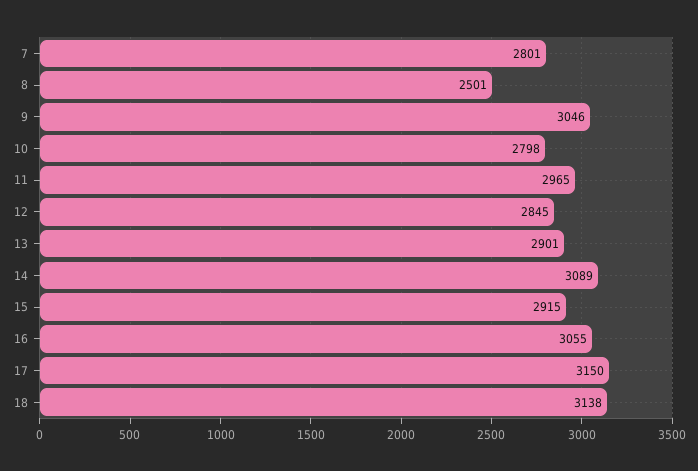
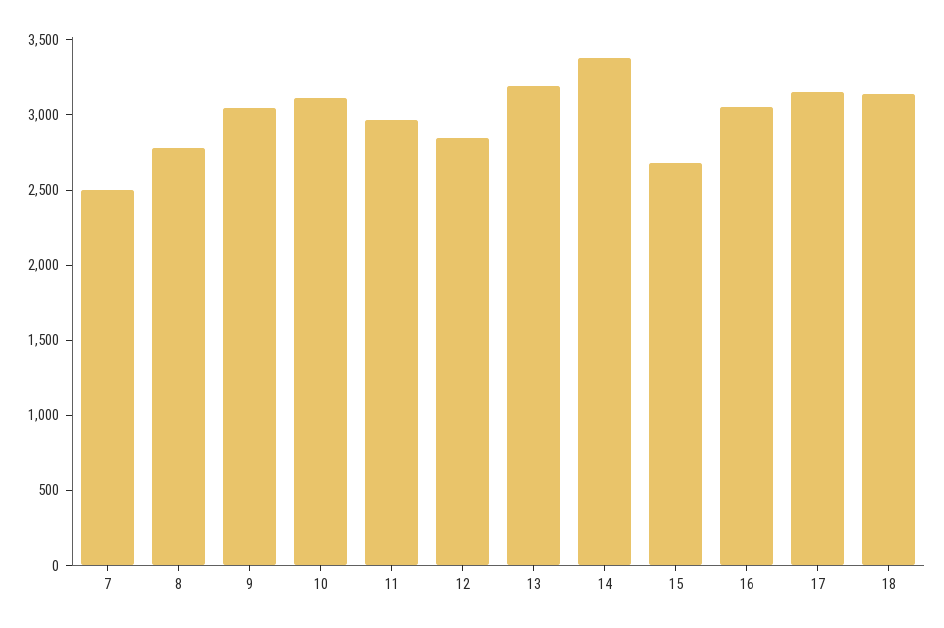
  {
-   "7": 2801,
+   "7": 2500,
-   "8": 2501,
+   "8": 2800,
    "9": 3046,
-   "10": 2798,
+   "10": 3100,
    "11": 2965,
    "12": 2845,
-   "13": 2901,
+   "13": 3200,
-   "14": 3089,
+   "14": 3400,
-   "15": 2915,
+   "15": 2700,
    "16": 3055,
    "17": 3150,
    "18": 3138
  }

